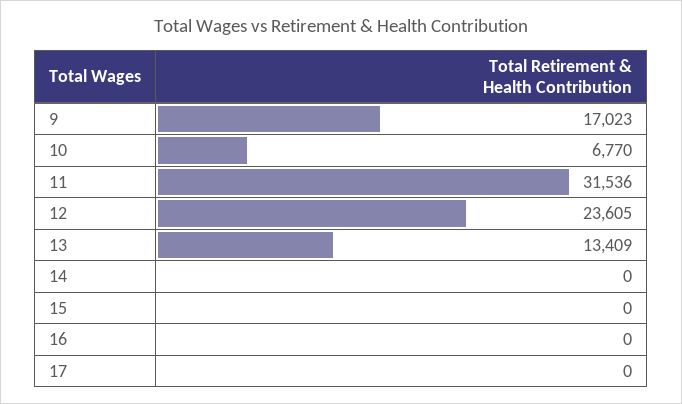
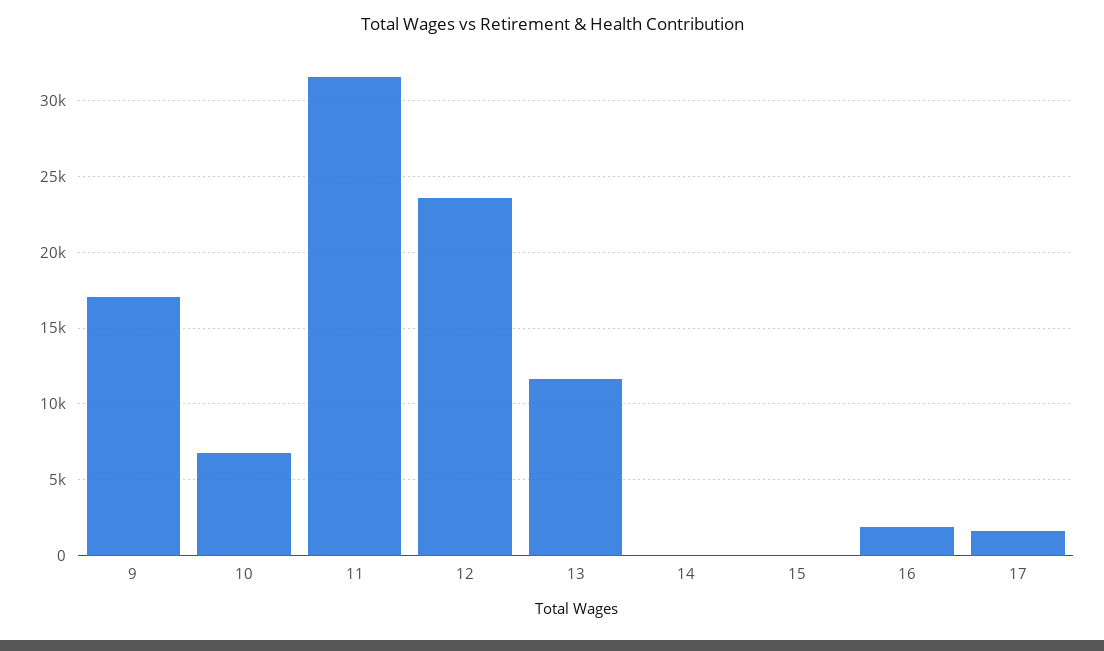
  {
    "9": 17023,
    "10": 6770,
    "11": 31536,
    "12": 23605,
-   "13": 13409,
+   "13": 11500,
    "14": 0,
    "15": 0,
-   "16": 0,
+   "16": 2000,
-   "17": 0
+   "17": 1500
  }

